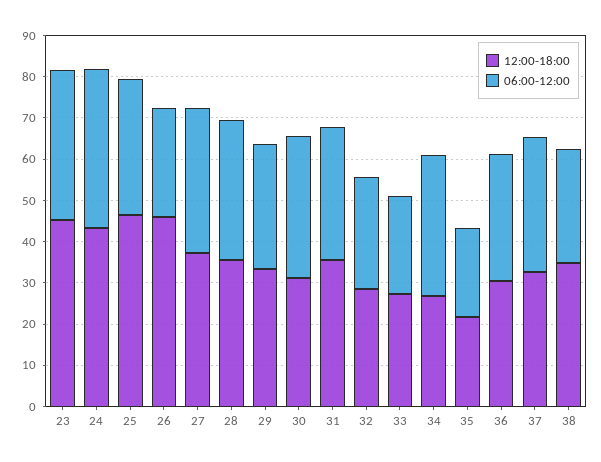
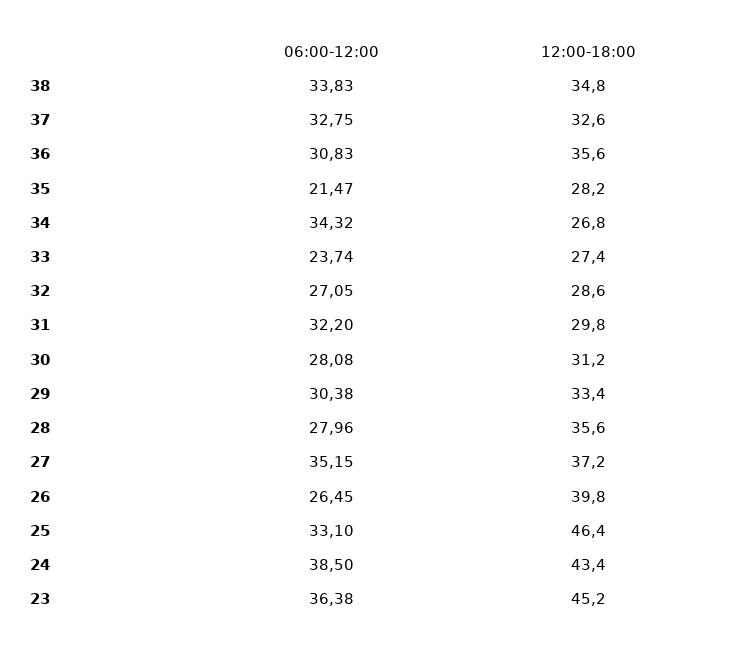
  {
    "12:00-18:00": {
      "23": 45.2,
      "24": 43.4,
      "25": 46.4,
-     "26": 46,
+     "26": 39.8,
      "27": 37.2,
      "28": 35.6,
      "29": 33.4,
      "30": 31.2,
-     "31": 36,
+     "31": 29.8,
      "32": 28.6,
      "33": 27.4,
      "34": 26.8,
-     "35": 22,
+     "35": 28.2,
-     "36": 30,
+     "36": 35.6,
      "37": 32.6,
      "38": 34.8
    },
    "06:00-12:00": {
      "23": 36.38,
      "24": 38.5,
      "25": 33.1,
      "26": 26.45,
      "27": 35.15,
-     "28": 34,
+     "28": 27.96,
      "29": 30.38,
-     "30": 34,
+     "30": 28.08,
      "31": 32.2,
      "32": 27.05,
      "33": 23.74,
      "34": 34.32,
      "35": 21.47,
      "36": 30.83,
      "37": 32.75,
-     "38": 28
+     "38": 33.83
    }
  }

